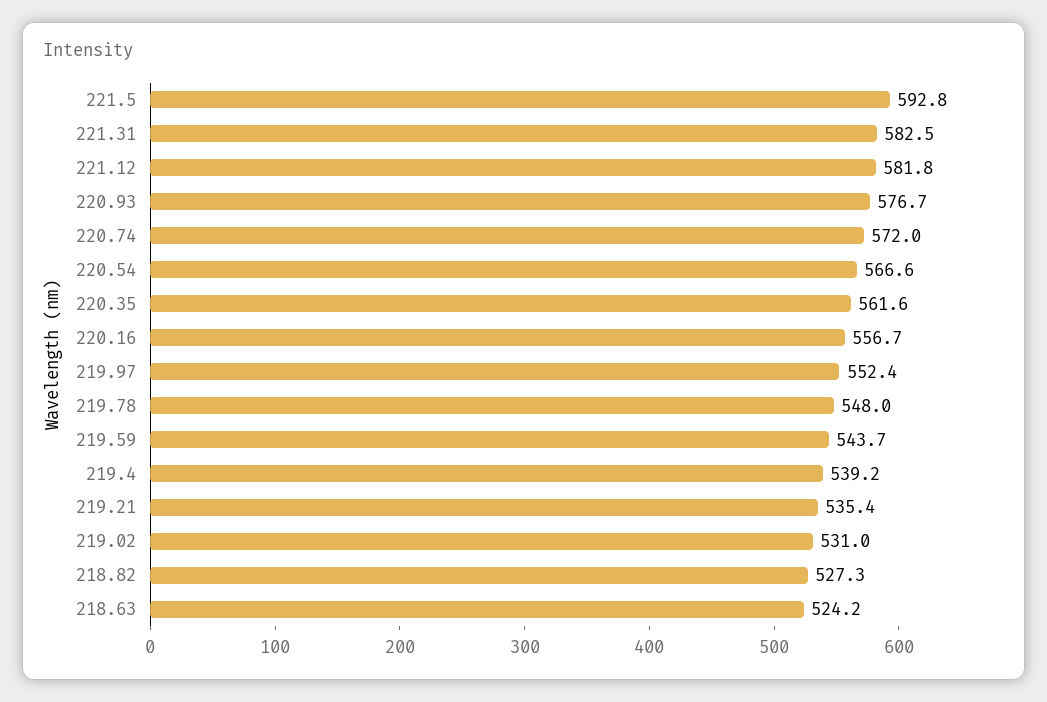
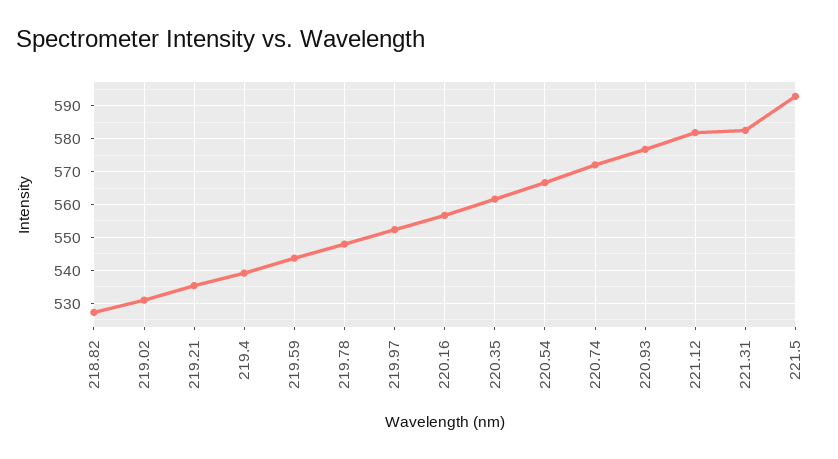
  {
    "221.5": 592.8,
    "221.31": 582.5,
    "221.12": 581.8,
    "220.93": 576.7,
    "220.74": 572,
    "220.54": 566.6,
    "220.35": 561.6,
    "220.16": 556.7,
    "219.97": 552.4,
    "219.78": 548,
    "219.59": 543.7,
    "219.4": 539.2,
    "219.21": 535.4,
    "219.02": 531,
-   "218.82": 527.3,
+   "218.82": 527.3
-   "218.63": 524.2
  }

